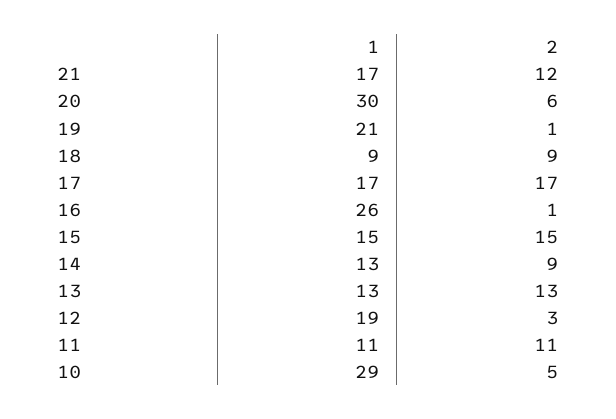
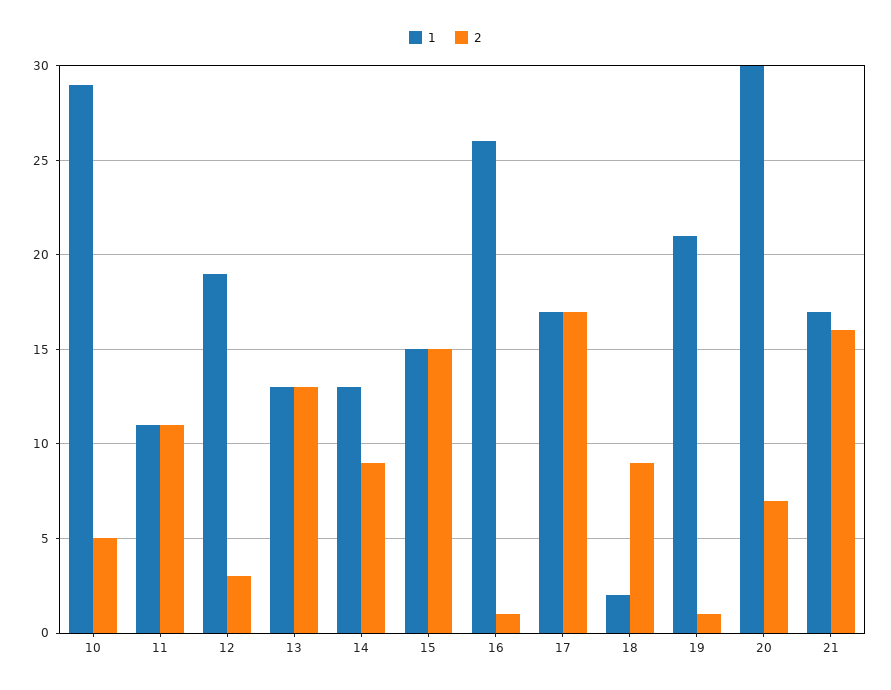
  {
    "1": {
      "21": 17,
      "20": 30,
      "19": 21,
-     "18": 9,
+     "18": 2,
      "17": 17,
      "16": 26,
      "15": 15,
      "14": 13,
      "13": 13,
      "12": 19,
      "11": 11,
      "10": 29
    },
    "2": {
-     "21": 12,
+     "21": 16,
-     "20": 6,
+     "20": 7,
      "19": 1,
      "18": 9,
      "17": 17,
      "16": 1,
      "15": 15,
      "14": 9,
      "13": 13,
      "12": 3,
      "11": 11,
      "10": 5
    }
  }

